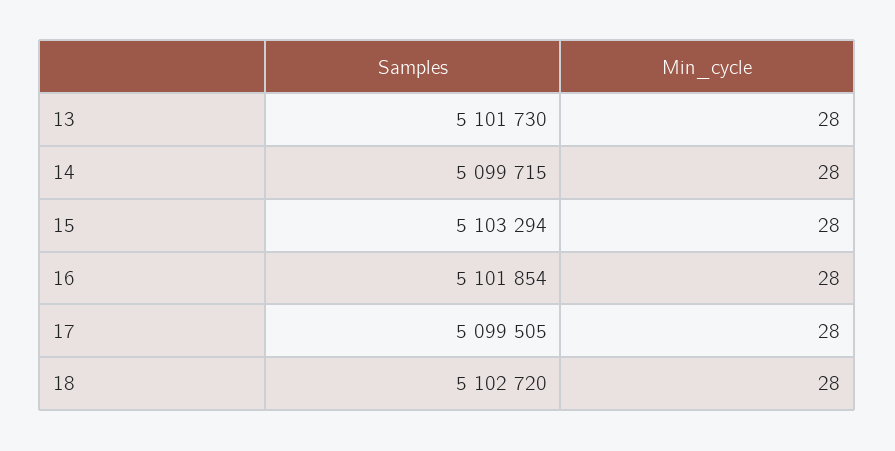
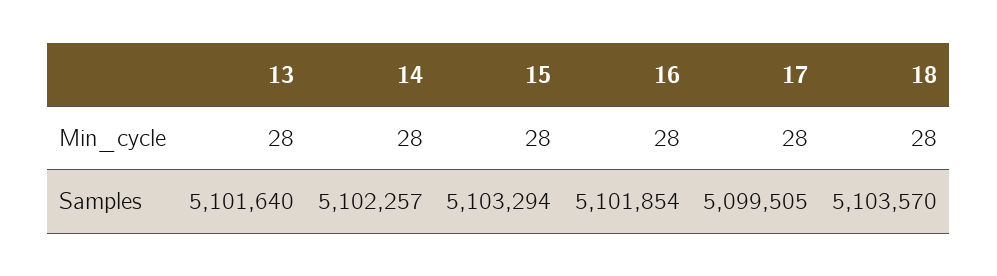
  {
    "Samples": {
-     "13": 5101730,
+     "13": 5101640,
-     "14": 5099715,
+     "14": 5102257,
      "15": 5103294,
      "16": 5101854,
      "17": 5099505,
-     "18": 5102720
+     "18": 5103570
    },
    "Min_cycle": {
      "13": 28,
      "14": 28,
      "15": 28,
      "16": 28,
      "17": 28,
      "18": 28
    }
  }

